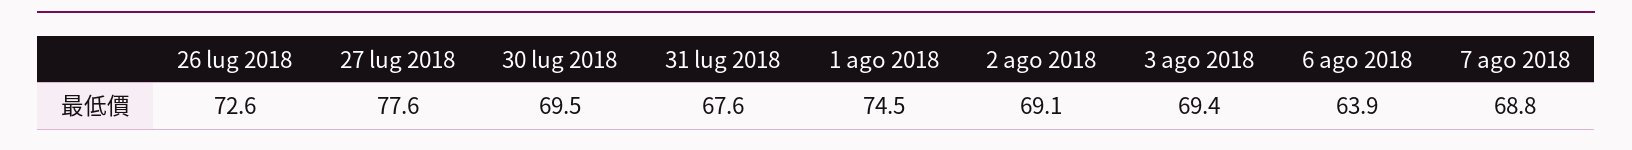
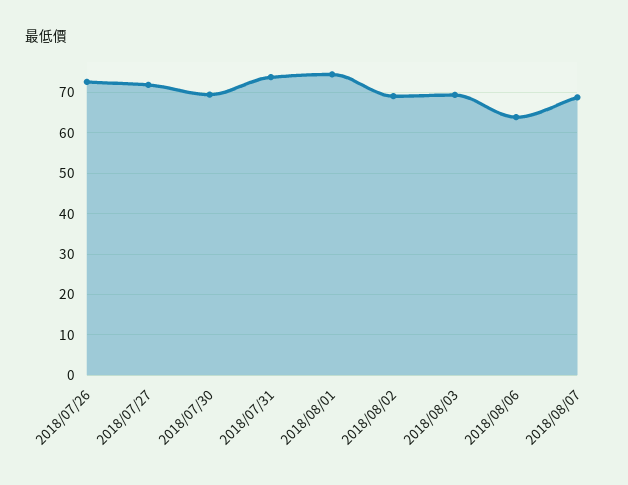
  {
    "26 lug 2018": 72.6,
-   "27 lug 2018": 77.6,
+   "27 lug 2018": 72,
    "30 lug 2018": 69.5,
-   "31 lug 2018": 67.6,
+   "31 lug 2018": 74,
    "1 ago 2018": 74.5,
    "2 ago 2018": 69.1,
    "3 ago 2018": 69.4,
    "6 ago 2018": 63.9,
    "7 ago 2018": 68.8
  }

